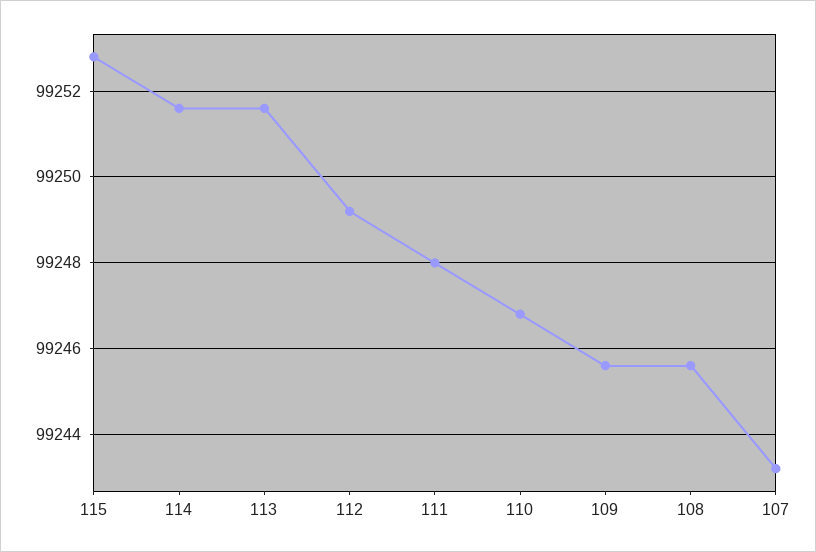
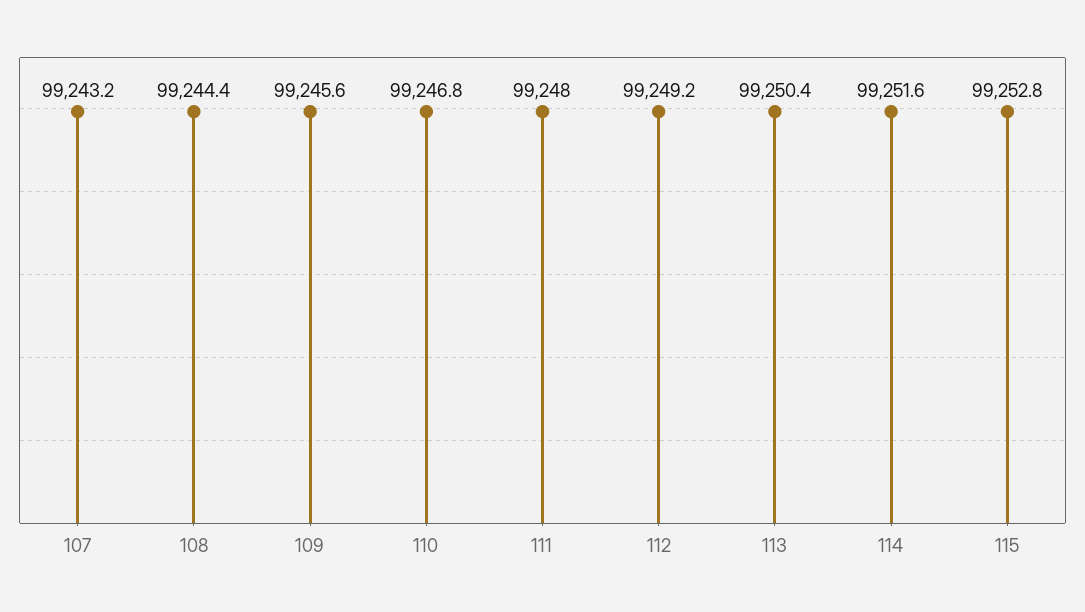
  {
    "115": 99252.8,
    "114": 99251.6,
-   "113": 99251.5,
+   "113": 99250.4,
    "112": 99249.2,
    "111": 99248,
    "110": 99246.8,
    "109": 99245.6,
-   "108": 99245.5,
+   "108": 99244.4,
    "107": 99243.2
  }

